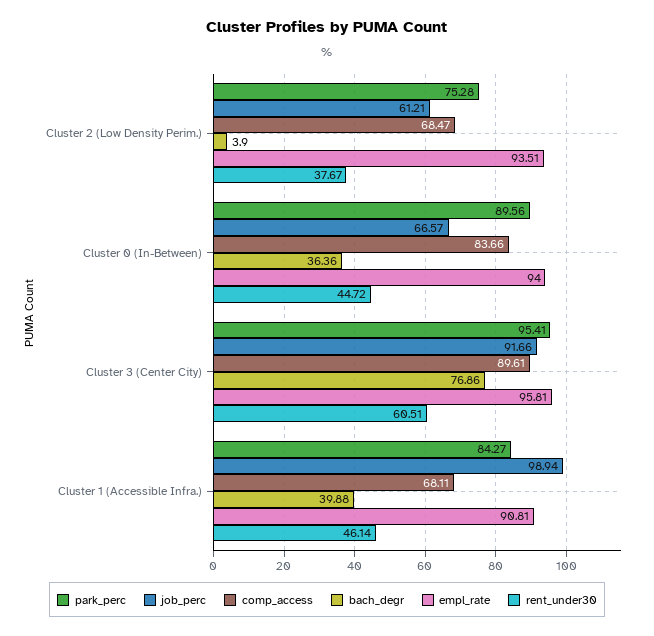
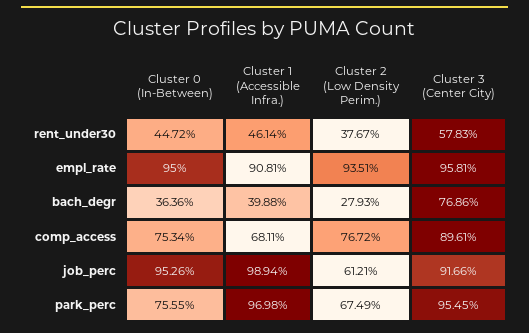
  {
    "park_perc": {
-     "Cluster 2 (Low Density Perim.)": 75.28,
+     "Cluster 2 (Low Density Perim.)": 67.49,
-     "Cluster 0 (In-Between)": 89.56,
+     "Cluster 0 (In-Between)": 75.55,
-     "Cluster 3 (Center City)": 95.41,
+     "Cluster 3 (Center City)": 95.45,
-     "Cluster 1 (Accessible Infra.)": 84.27
+     "Cluster 1 (Accessible Infra.)": 96.98
    },
    "job_perc": {
      "Cluster 2 (Low Density Perim.)": 61.21,
-     "Cluster 0 (In-Between)": 66.57,
+     "Cluster 0 (In-Between)": 95.26,
      "Cluster 3 (Center City)": 91.66,
      "Cluster 1 (Accessible Infra.)": 98.94
    },
    "comp_access": {
-     "Cluster 2 (Low Density Perim.)": 68.47,
+     "Cluster 2 (Low Density Perim.)": 76.72,
-     "Cluster 0 (In-Between)": 83.66,
+     "Cluster 0 (In-Between)": 75.34,
      "Cluster 3 (Center City)": 89.61,
      "Cluster 1 (Accessible Infra.)": 68.11
    },
    "bach_degr": {
-     "Cluster 2 (Low Density Perim.)": 3.9,
+     "Cluster 2 (Low Density Perim.)": 27.93,
      "Cluster 0 (In-Between)": 36.36,
      "Cluster 3 (Center City)": 76.86,
      "Cluster 1 (Accessible Infra.)": 39.88
    },
    "empl_rate": {
      "Cluster 2 (Low Density Perim.)": 93.51,
-     "Cluster 0 (In-Between)": 94,
+     "Cluster 0 (In-Between)": 95,
      "Cluster 3 (Center City)": 95.81,
      "Cluster 1 (Accessible Infra.)": 90.81
    },
    "rent_under30": {
      "Cluster 2 (Low Density Perim.)": 37.67,
      "Cluster 0 (In-Between)": 44.72,
-     "Cluster 3 (Center City)": 60.51,
+     "Cluster 3 (Center City)": 57.83,
      "Cluster 1 (Accessible Infra.)": 46.14
    }
  }

